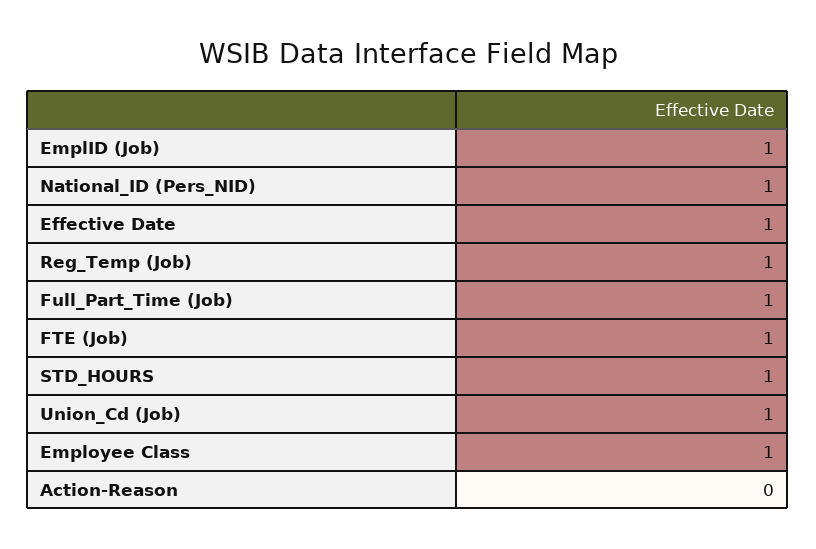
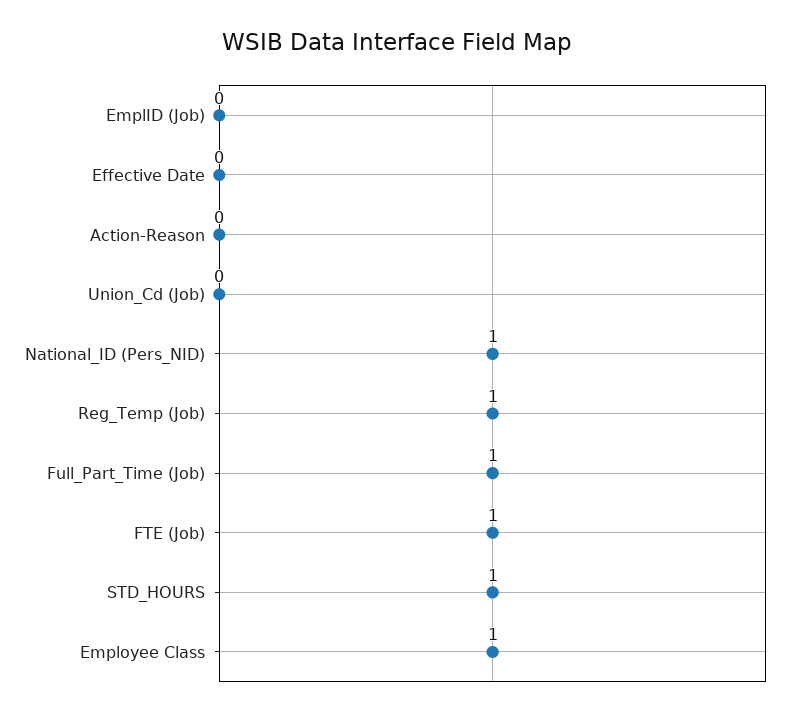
  {
-   "EmplID (Job)": 1,
+   "EmplID (Job)": 0,
    "National_ID (Pers_NID)": 1,
-   "Effective Date": 1,
+   "Effective Date": 0,
    "Reg_Temp (Job)": 1,
    "Full_Part_Time (Job)": 1,
    "FTE (Job)": 1,
    "STD_HOURS": 1,
-   "Union_Cd (Job)": 1,
+   "Union_Cd (Job)": 0,
    "Employee Class": 1,
    "Action-Reason": 0
  }

